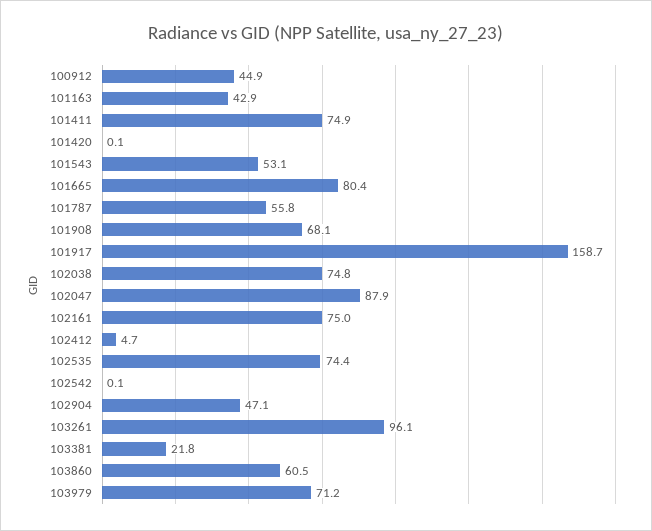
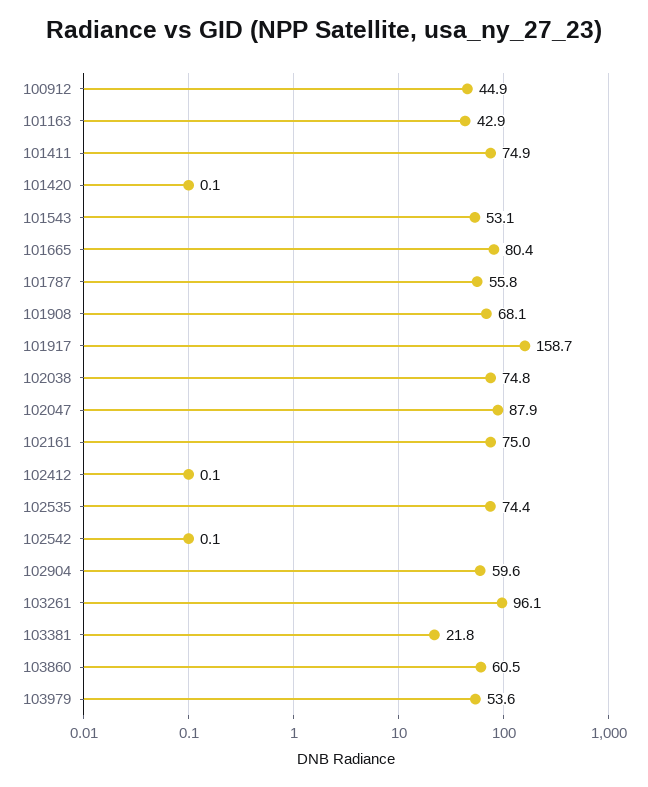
  {
    "100912": 44.9,
    "101163": 42.9,
    "101411": 74.9,
    "101420": 0.1,
    "101543": 53.1,
    "101665": 80.4,
    "101787": 55.8,
    "101908": 68.1,
    "101917": 158.7,
    "102038": 74.8,
    "102047": 87.9,
    "102161": 75,
-   "102412": 4.7,
+   "102412": 0.1,
    "102535": 74.4,
    "102542": 0.1,
-   "102904": 47.1,
+   "102904": 59.6,
    "103261": 96.1,
    "103381": 21.8,
    "103860": 60.5,
-   "103979": 71.2
+   "103979": 53.6
  }

